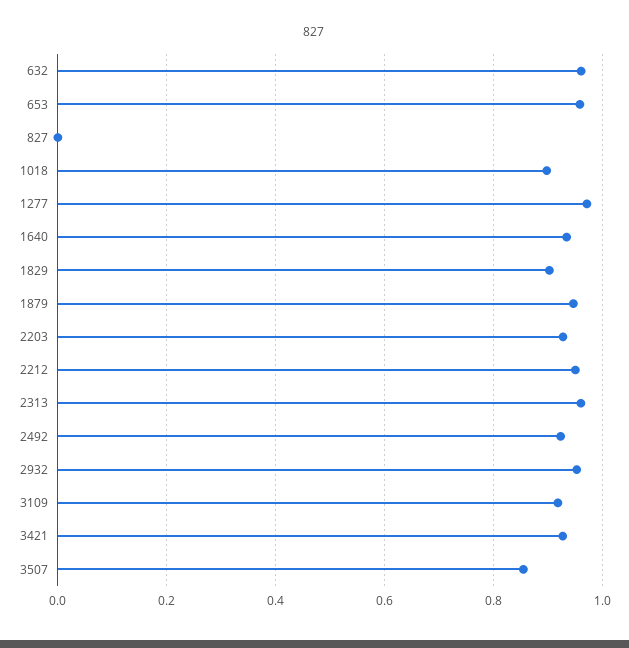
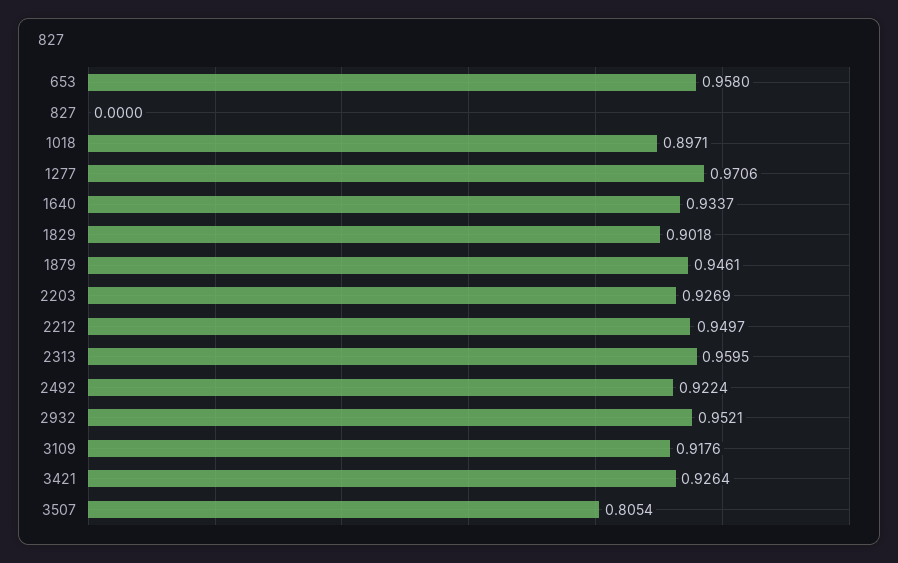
  {
-   "632": 0.96,
    "653": 0.958,
    "827": 0,
    "1018": 0.8971,
    "1277": 0.9706,
    "1640": 0.9337,
    "1829": 0.9018,
    "1879": 0.9461,
    "2203": 0.9269,
    "2212": 0.9497,
    "2313": 0.9595,
    "2492": 0.9224,
    "2932": 0.9521,
    "3109": 0.9176,
    "3421": 0.9264,
-   "3507": 0.86
+   "3507": 0.8054
  }

